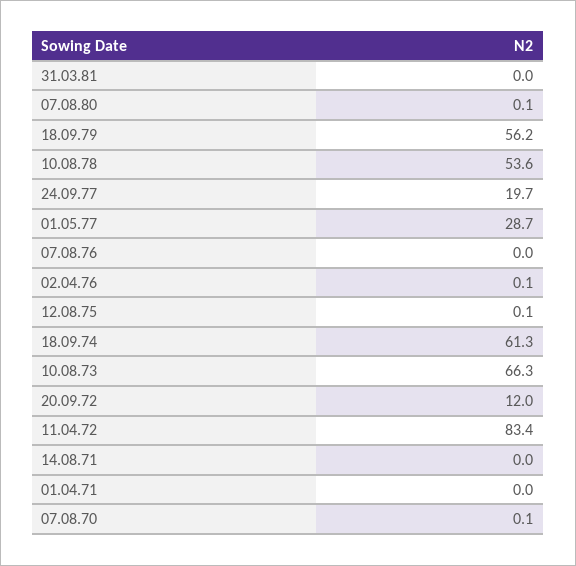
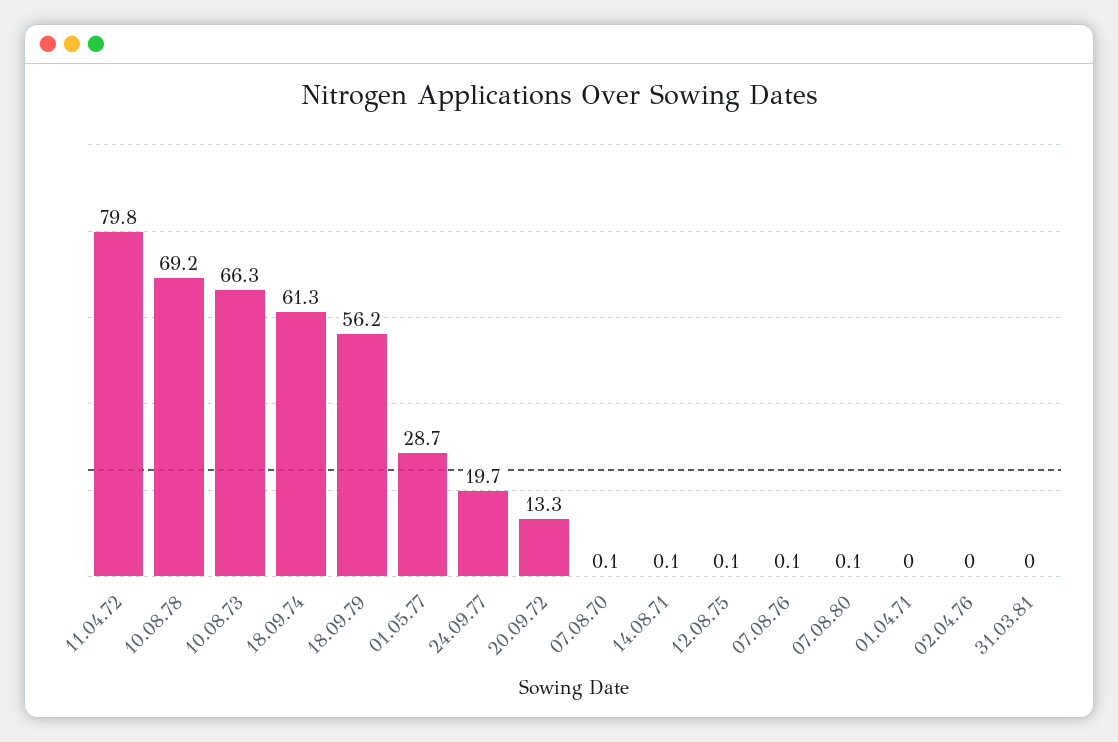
  {
    "31.03.81": 0,
    "07.08.80": 0.1,
    "18.09.79": 56.2,
-   "10.08.78": 53.6,
+   "10.08.78": 69.2,
    "24.09.77": 19.7,
    "01.05.77": 28.7,
-   "07.08.76": 0,
+   "07.08.76": 0.1,
-   "02.04.76": 0.1,
+   "02.04.76": 0,
    "12.08.75": 0.1,
    "18.09.74": 61.3,
    "10.08.73": 66.3,
-   "20.09.72": 12,
+   "20.09.72": 13.3,
-   "11.04.72": 83.4,
+   "11.04.72": 79.8,
-   "14.08.71": 0,
+   "14.08.71": 0.1,
    "01.04.71": 0,
    "07.08.70": 0.1
  }

